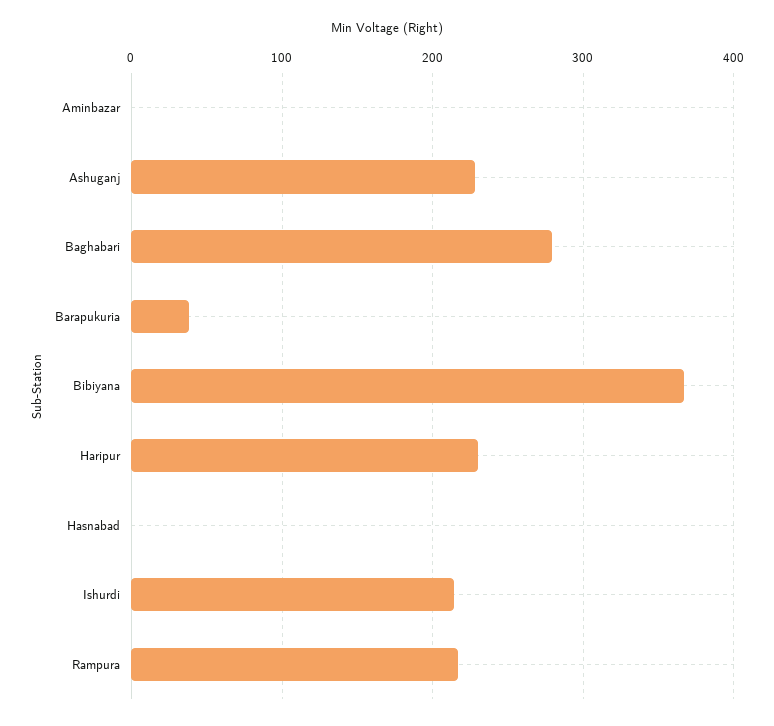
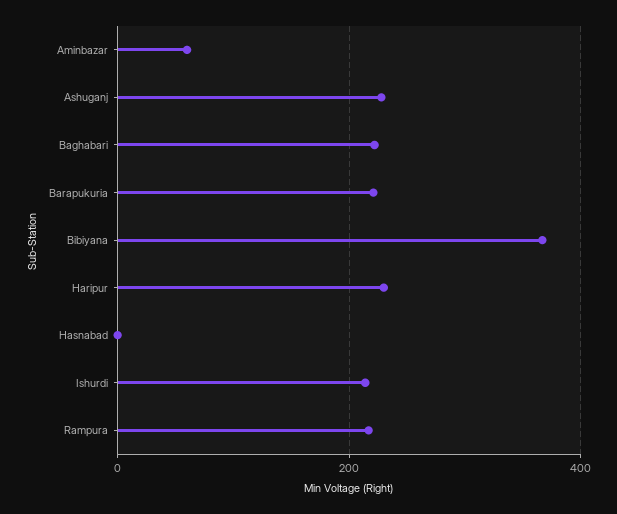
  {
-   "Aminbazar": 0,
+   "Aminbazar": 60,
    "Ashuganj": 230,
-   "Baghabari": 280,
+   "Baghabari": 220,
-   "Barapukuria": 40,
+   "Barapukuria": 220,
    "Bibiyana": 370,
    "Haripur": 230,
    "Hasnabad": 0,
    "Ishurdi": 210,
    "Rampura": 220
  }

